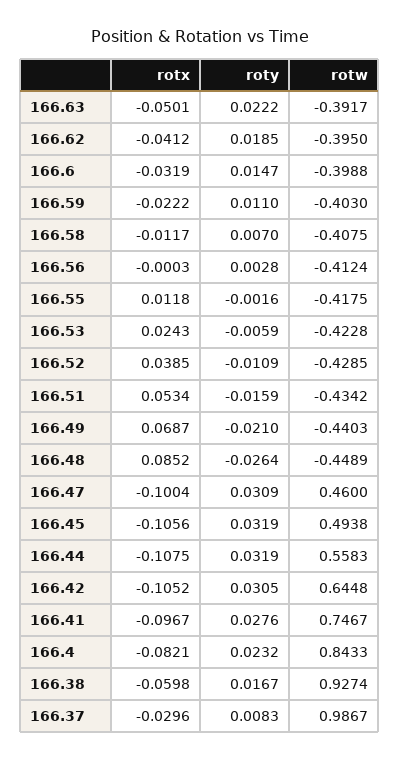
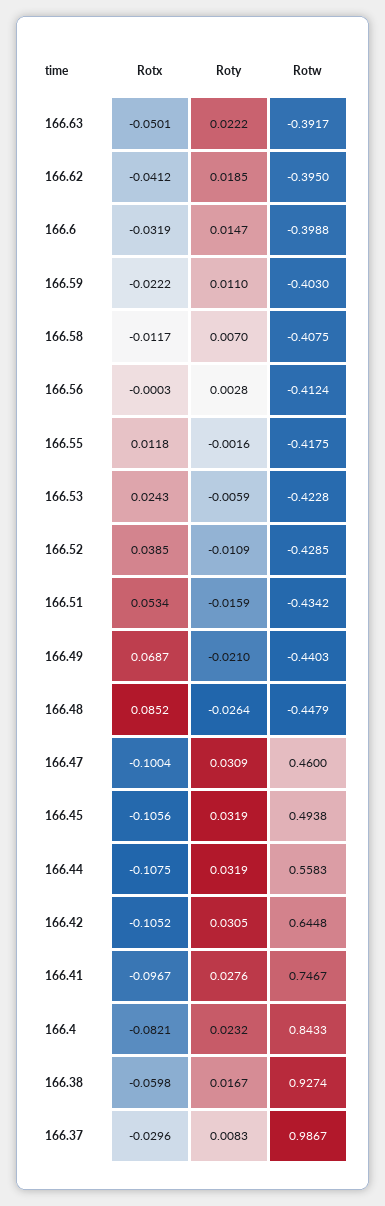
  {
    "rotx": {
      "166.63": -0.0501,
      "166.62": -0.0412,
      "166.6": -0.0319,
      "166.59": -0.0222,
      "166.58": -0.0117,
      "166.56": -0.0003,
      "166.55": 0.0118,
      "166.53": 0.0243,
      "166.52": 0.0385,
      "166.51": 0.0534,
      "166.49": 0.0687,
      "166.48": 0.0852,
      "166.47": -0.1004,
      "166.45": -0.1056,
      "166.44": -0.1075,
      "166.42": -0.1052,
      "166.41": -0.0967,
      "166.4": -0.0821,
      "166.38": -0.0598,
      "166.37": -0.0296
    },
    "roty": {
      "166.63": 0.0222,
      "166.62": 0.0185,
      "166.6": 0.0147,
      "166.59": 0.011,
      "166.58": 0.007,
      "166.56": 0.0028,
      "166.55": -0.0016,
      "166.53": -0.0059,
      "166.52": -0.0109,
      "166.51": -0.0159,
      "166.49": -0.021,
      "166.48": -0.0264,
      "166.47": 0.0309,
      "166.45": 0.0319,
      "166.44": 0.0319,
      "166.42": 0.0305,
      "166.41": 0.0276,
      "166.4": 0.0232,
      "166.38": 0.0167,
      "166.37": 0.0083
    },
    "rotw": {
      "166.63": -0.3917,
      "166.62": -0.395,
      "166.6": -0.3988,
      "166.59": -0.403,
      "166.58": -0.4075,
      "166.56": -0.4124,
      "166.55": -0.4175,
      "166.53": -0.4228,
      "166.52": -0.4285,
      "166.51": -0.4342,
      "166.49": -0.4403,
-     "166.48": -0.4489,
+     "166.48": -0.4479,
      "166.47": 0.46,
      "166.45": 0.4938,
      "166.44": 0.5583,
      "166.42": 0.6448,
      "166.41": 0.7467,
      "166.4": 0.8433,
      "166.38": 0.9274,
      "166.37": 0.9867
    }
  }

